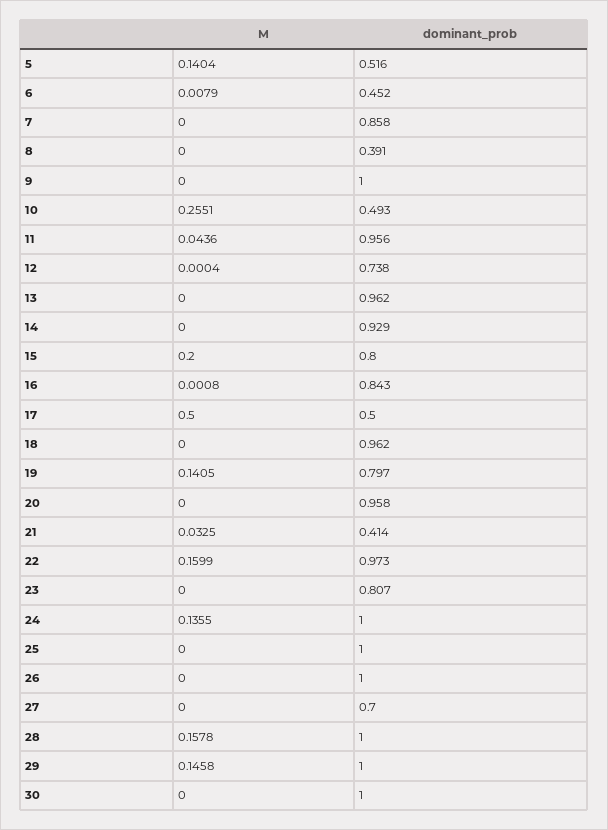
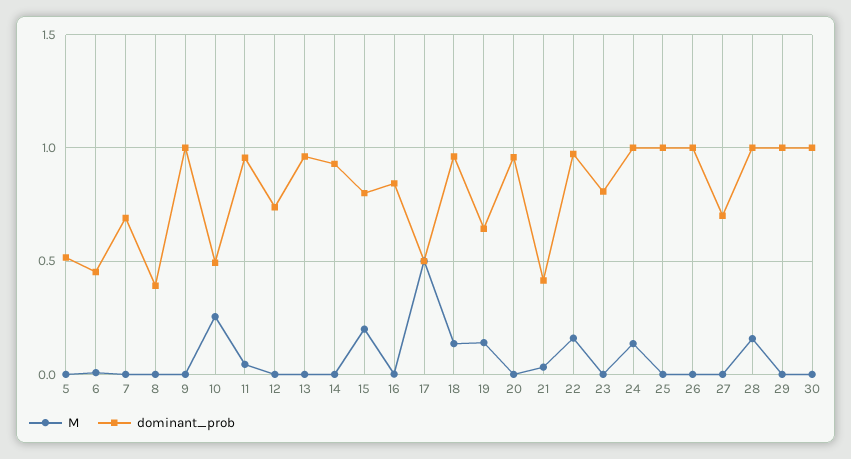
  {
    "M": {
-     "5": 0.1404,
+     "5": 0,
      "6": 0.0079,
      "7": 0,
      "8": 0,
      "9": 0,
      "10": 0.2551,
      "11": 0.0436,
      "12": 0.0004,
      "13": 0,
      "14": 0,
      "15": 0.2,
      "16": 0.0008,
      "17": 0.5,
-     "18": 0,
+     "18": 0.15,
      "19": 0.1405,
      "20": 0,
      "21": 0.0325,
      "22": 0.1599,
      "23": 0,
      "24": 0.1355,
      "25": 0,
      "26": 0,
      "27": 0,
      "28": 0.1578,
-     "29": 0.1458,
+     "29": 0,
      "30": 0
    },
    "dominant_prob": {
      "5": 0.516,
      "6": 0.452,
-     "7": 0.858,
+     "7": 0.7,
      "8": 0.391,
      "9": 1,
      "10": 0.493,
      "11": 0.956,
      "12": 0.738,
      "13": 0.962,
      "14": 0.929,
      "15": 0.8,
      "16": 0.843,
      "17": 0.5,
      "18": 0.962,
-     "19": 0.797,
+     "19": 0.65,
      "20": 0.958,
      "21": 0.414,
      "22": 0.973,
      "23": 0.807,
      "24": 1,
      "25": 1,
      "26": 1,
      "27": 0.7,
      "28": 1,
      "29": 1,
      "30": 1
    }
  }

